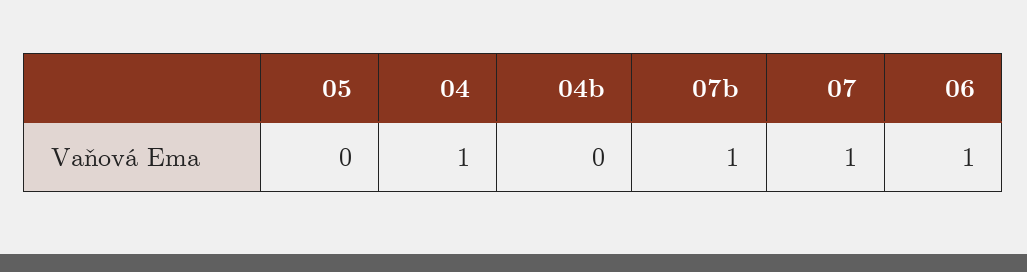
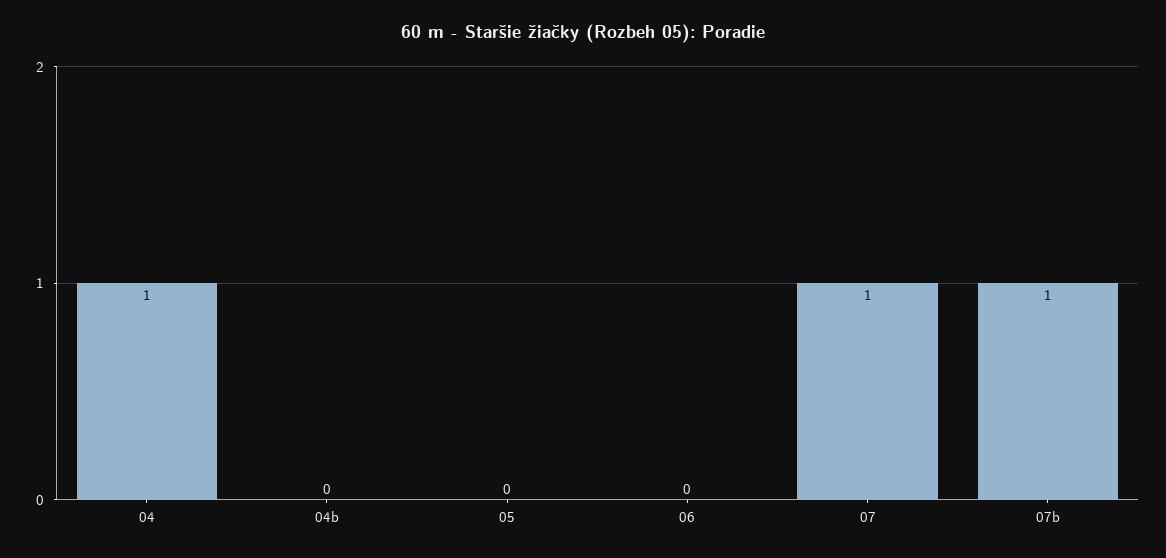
  {
    "05": 0,
    "04": 1,
    "04b": 0,
    "07b": 1,
    "07": 1,
-   "06": 1
+   "06": 0
  }

